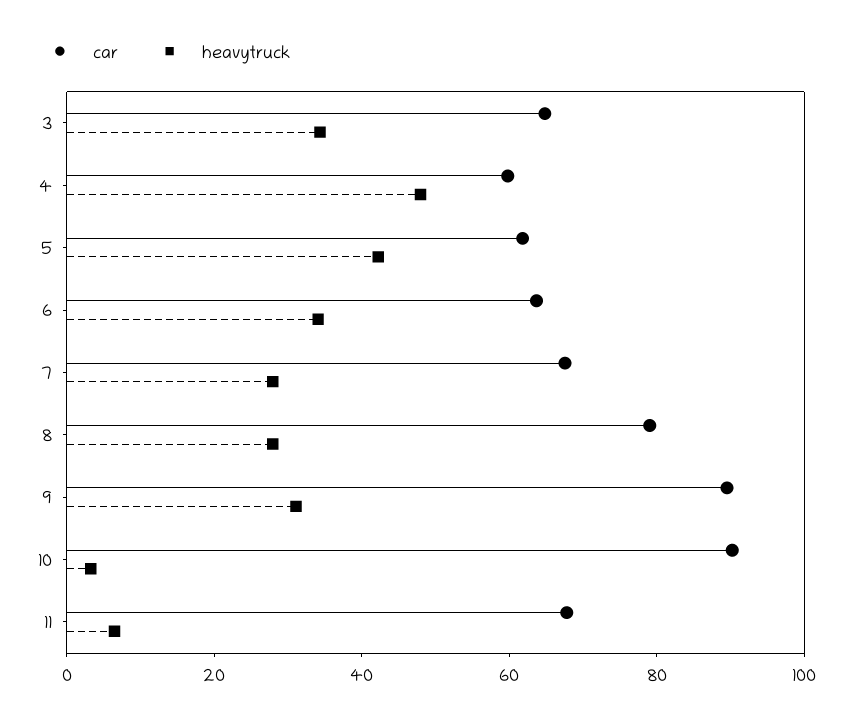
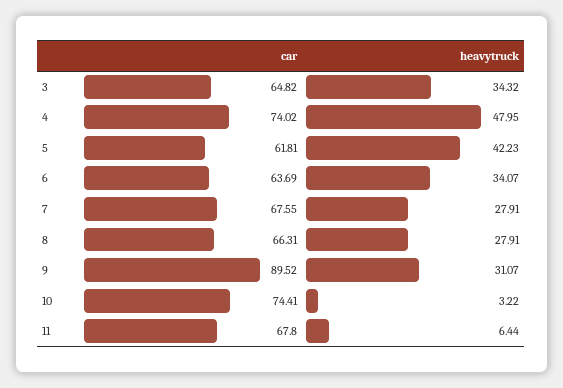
  {
    "car": {
      "3": 64.82,
-     "4": 60,
+     "4": 74.02,
      "5": 61.81,
      "6": 63.69,
      "7": 67.55,
-     "8": 80,
+     "8": 66.31,
      "9": 89.52,
-     "10": 90,
+     "10": 74.41,
      "11": 67.8
    },
    "heavytruck": {
      "3": 34.32,
      "4": 47.95,
      "5": 42.23,
      "6": 34.07,
      "7": 27.91,
      "8": 27.91,
      "9": 31.07,
      "10": 3.22,
      "11": 6.44
    }
  }

